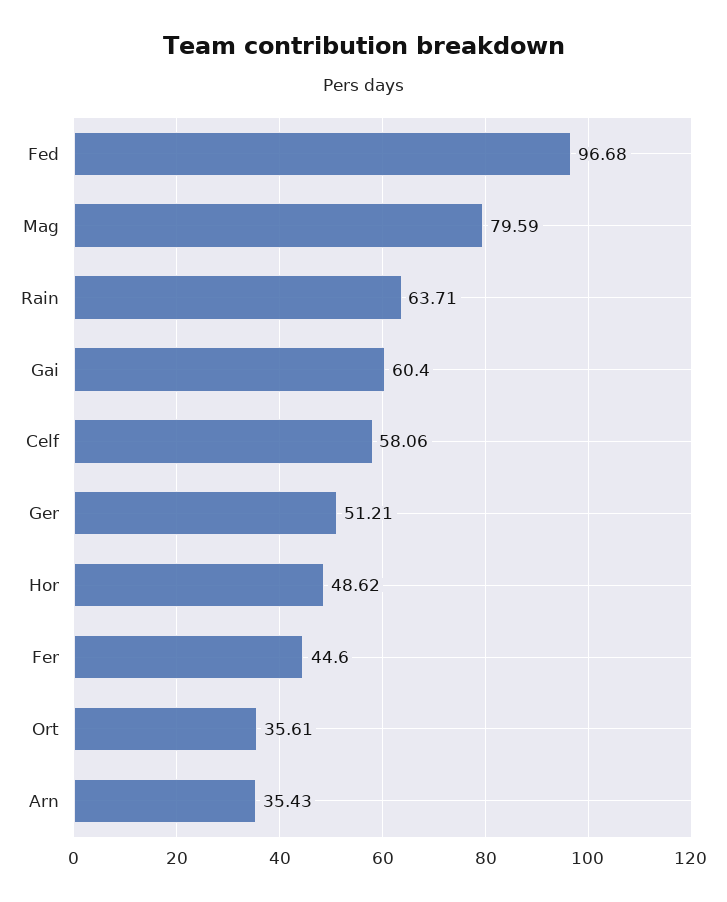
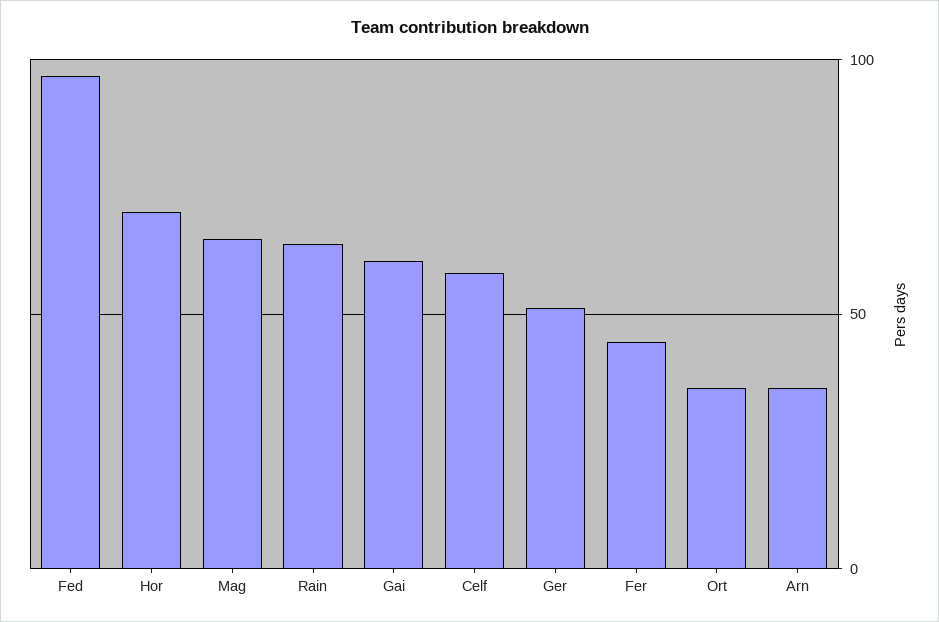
  {
    "Fed": 96.68,
-   "Mag": 79.59,
+   "Mag": 65,
    "Rain": 63.71,
    "Gai": 60.4,
    "Celf": 58.06,
    "Ger": 51.21,
-   "Hor": 48.62,
+   "Hor": 70,
    "Fer": 44.6,
    "Ort": 35.61,
    "Arn": 35.43
  }

